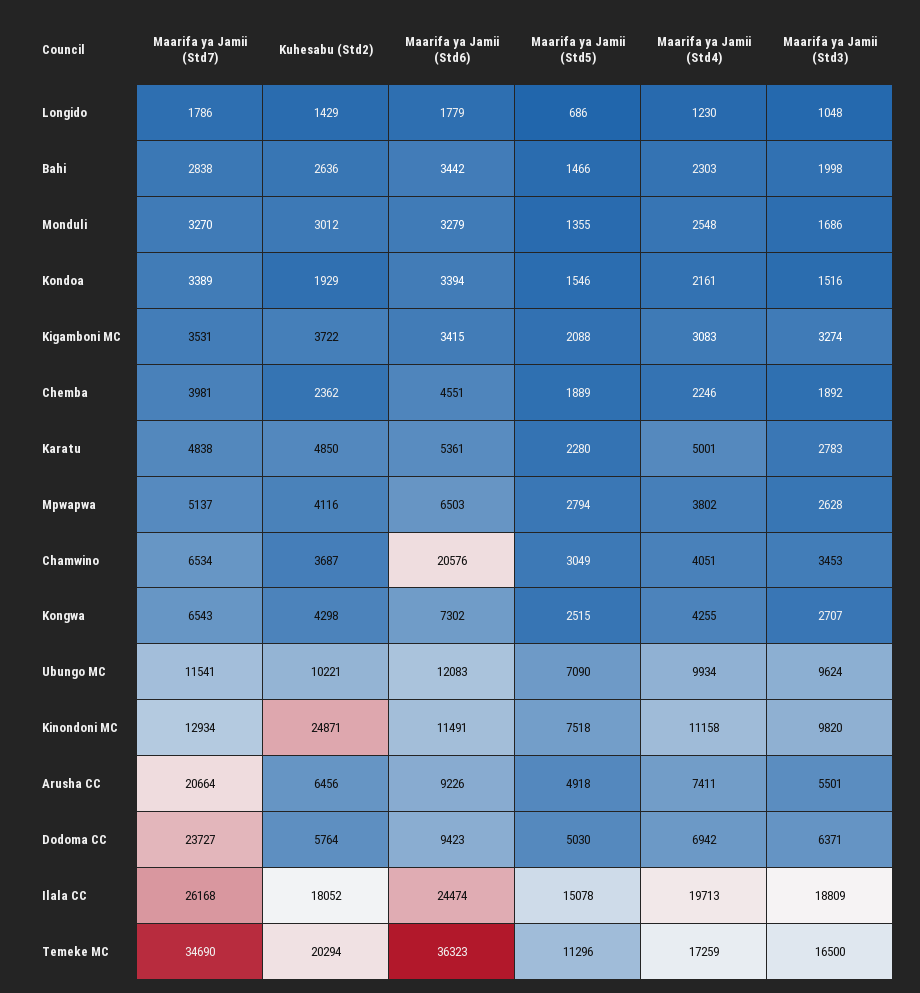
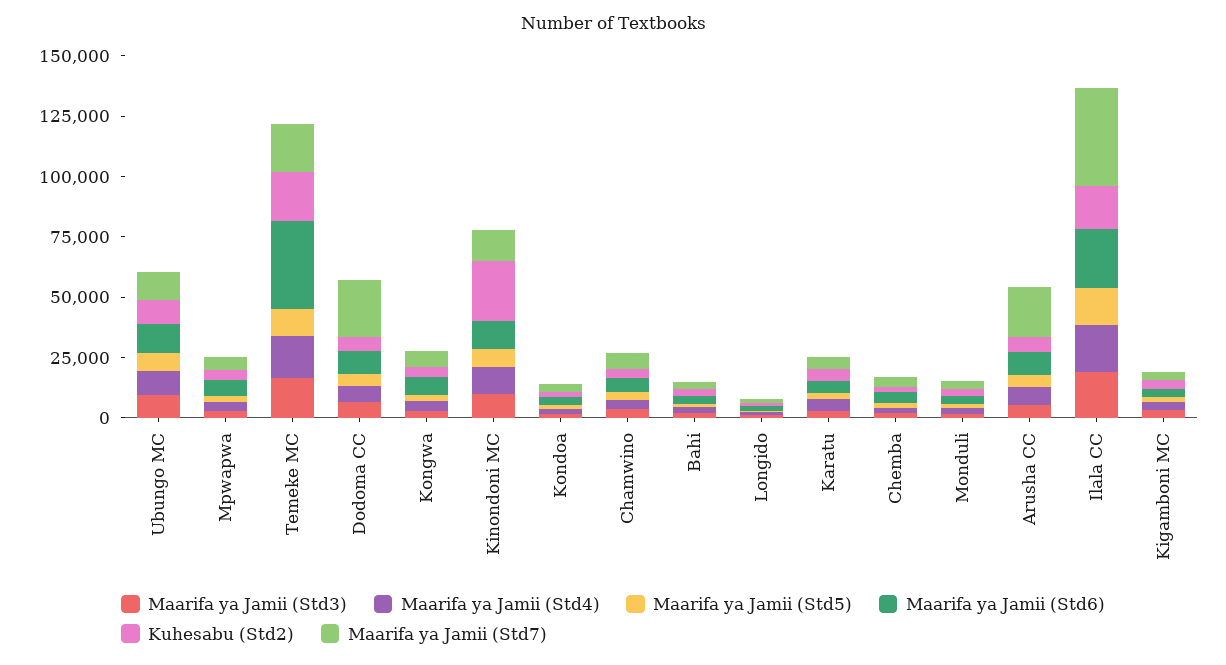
  {
    "Maarifa ya Jamii (Std7)": {
      "Longido": 1786,
      "Bahi": 2838,
      "Monduli": 3270,
      "Kondoa": 3389,
      "Kigamboni MC": 3531,
      "Chemba": 3981,
      "Karatu": 4838,
      "Mpwapwa": 5137,
      "Chamwino": 6534,
      "Kongwa": 6543,
      "Ubungo MC": 11541,
      "Kinondoni MC": 12934,
      "Arusha CC": 20664,
      "Dodoma CC": 23727,
-     "Ilala CC": 26168,
+     "Ilala CC": 40000,
-     "Temeke MC": 34690
+     "Temeke MC": 20000
    },
    "Kuhesabu (Std2)": {
      "Longido": 1429,
      "Bahi": 2636,
      "Monduli": 3012,
      "Kondoa": 1929,
      "Kigamboni MC": 3722,
      "Chemba": 2362,
      "Karatu": 4850,
      "Mpwapwa": 4116,
      "Chamwino": 3687,
      "Kongwa": 4298,
      "Ubungo MC": 10221,
      "Kinondoni MC": 24871,
      "Arusha CC": 6456,
      "Dodoma CC": 5764,
      "Ilala CC": 18052,
      "Temeke MC": 20294
    },
    "Maarifa ya Jamii (Std6)": {
      "Longido": 1779,
      "Bahi": 3442,
      "Monduli": 3279,
      "Kondoa": 3394,
      "Kigamboni MC": 3415,
      "Chemba": 4551,
      "Karatu": 5361,
      "Mpwapwa": 6503,
-     "Chamwino": 20576,
+     "Chamwino": 5000,
      "Kongwa": 7302,
      "Ubungo MC": 12083,
      "Kinondoni MC": 11491,
      "Arusha CC": 9226,
      "Dodoma CC": 9423,
      "Ilala CC": 24474,
      "Temeke MC": 36323
    },
    "Maarifa ya Jamii (Std5)": {
      "Longido": 686,
      "Bahi": 1466,
      "Monduli": 1355,
      "Kondoa": 1546,
      "Kigamboni MC": 2088,
      "Chemba": 1889,
      "Karatu": 2280,
      "Mpwapwa": 2794,
      "Chamwino": 3049,
      "Kongwa": 2515,
      "Ubungo MC": 7090,
      "Kinondoni MC": 7518,
      "Arusha CC": 4918,
      "Dodoma CC": 5030,
      "Ilala CC": 15078,
      "Temeke MC": 11296
    },
    "Maarifa ya Jamii (Std4)": {
      "Longido": 1230,
      "Bahi": 2303,
      "Monduli": 2548,
      "Kondoa": 2161,
      "Kigamboni MC": 3083,
      "Chemba": 2246,
      "Karatu": 5001,
      "Mpwapwa": 3802,
      "Chamwino": 4051,
      "Kongwa": 4255,
      "Ubungo MC": 9934,
      "Kinondoni MC": 11158,
      "Arusha CC": 7411,
      "Dodoma CC": 6942,
      "Ilala CC": 19713,
      "Temeke MC": 17259
    },
    "Maarifa ya Jamii (Std3)": {
      "Longido": 1048,
      "Bahi": 1998,
      "Monduli": 1686,
      "Kondoa": 1516,
      "Kigamboni MC": 3274,
      "Chemba": 1892,
      "Karatu": 2783,
      "Mpwapwa": 2628,
      "Chamwino": 3453,
      "Kongwa": 2707,
      "Ubungo MC": 9624,
      "Kinondoni MC": 9820,
      "Arusha CC": 5501,
      "Dodoma CC": 6371,
      "Ilala CC": 18809,
      "Temeke MC": 16500
    }
  }

